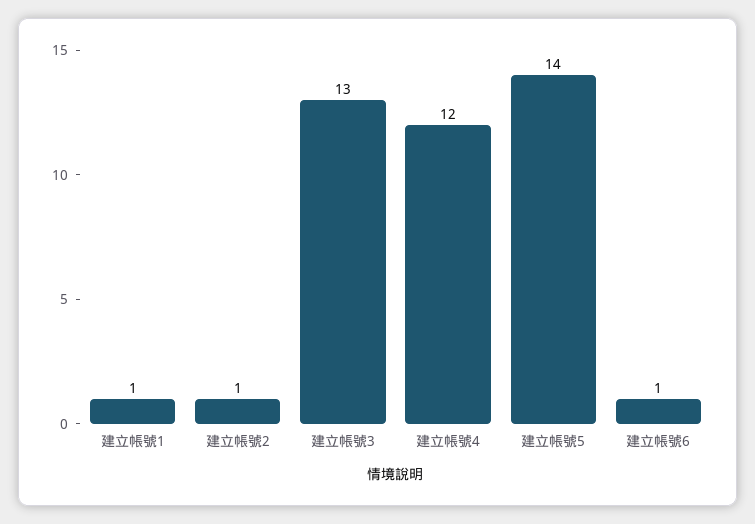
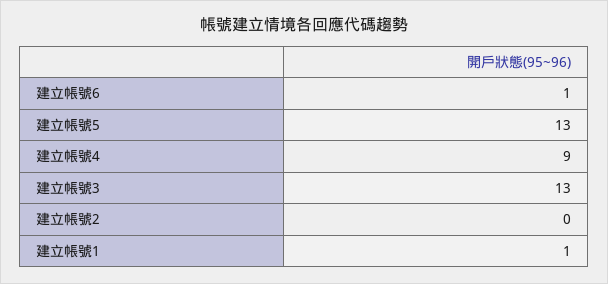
  {
    "建立帳號1": 1,
-   "建立帳號2": 1,
+   "建立帳號2": 0,
    "建立帳號3": 13,
-   "建立帳號4": 12,
+   "建立帳號4": 9,
-   "建立帳號5": 14,
+   "建立帳號5": 13,
    "建立帳號6": 1
  }

